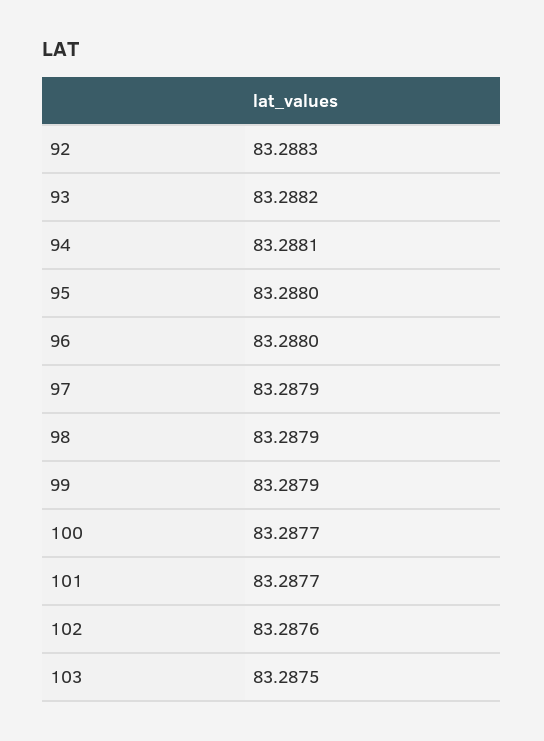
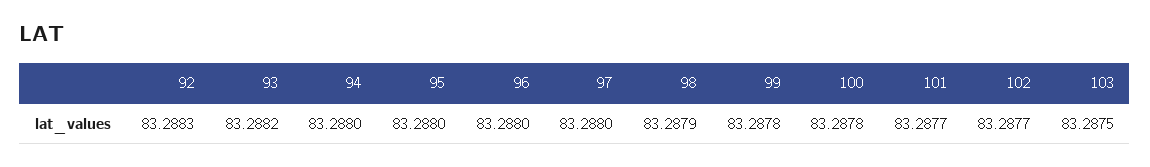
  {
    "92": 83.2883,
    "93": 83.2882,
-   "94": 83.2881,
+   "94": 83.288,
    "95": 83.288,
    "96": 83.288,
-   "97": 83.2879,
+   "97": 83.288,
    "98": 83.2879,
-   "99": 83.2879,
+   "99": 83.2878,
-   "100": 83.2877,
+   "100": 83.2878,
    "101": 83.2877,
-   "102": 83.2876,
+   "102": 83.2877,
    "103": 83.2875
  }

